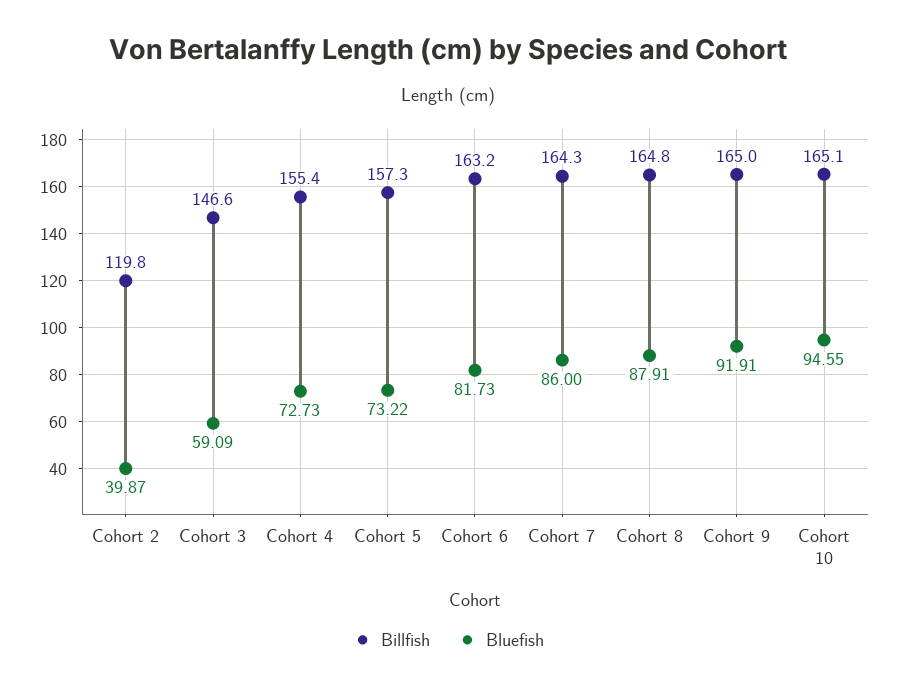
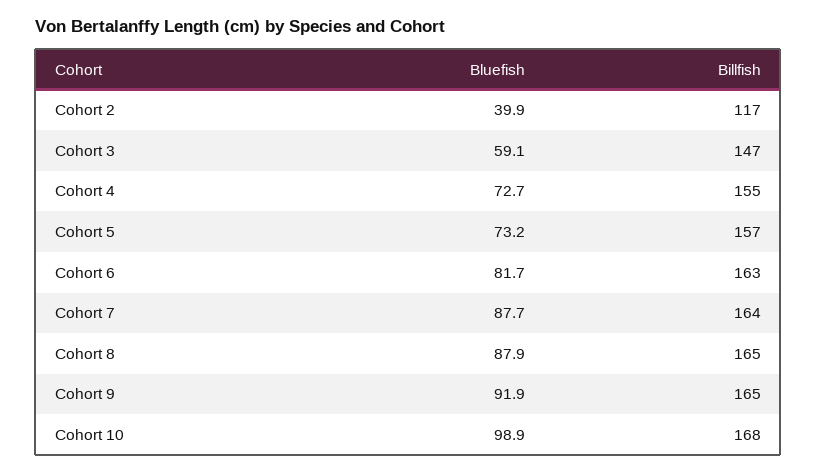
  {
    "Billfish": {
-     "Cohort 2": 119.8,
+     "Cohort 2": 117,
      "Cohort 3": 146.6,
      "Cohort 4": 155.4,
      "Cohort 5": 157.3,
      "Cohort 6": 163.2,
      "Cohort 7": 164.3,
      "Cohort 8": 164.8,
      "Cohort 9": 165,
-     "Cohort 10": 165.1
+     "Cohort 10": 168
    },
    "Bluefish": {
      "Cohort 2": 39.87,
      "Cohort 3": 59.09,
      "Cohort 4": 72.73,
      "Cohort 5": 73.22,
      "Cohort 6": 81.73,
-     "Cohort 7": 86,
+     "Cohort 7": 87.7,
      "Cohort 8": 87.91,
      "Cohort 9": 91.91,
-     "Cohort 10": 94.55
+     "Cohort 10": 98.9
    }
  }

